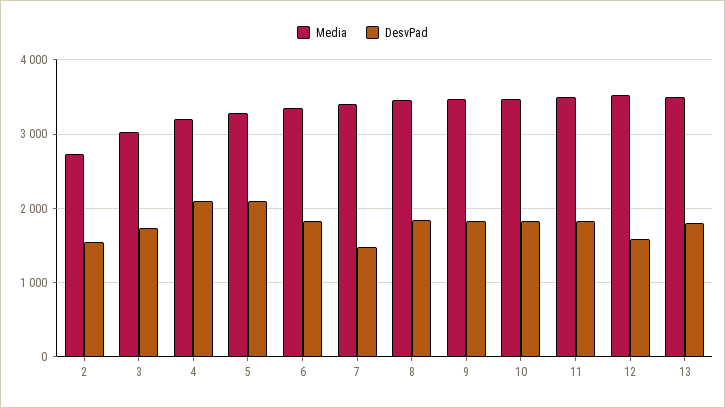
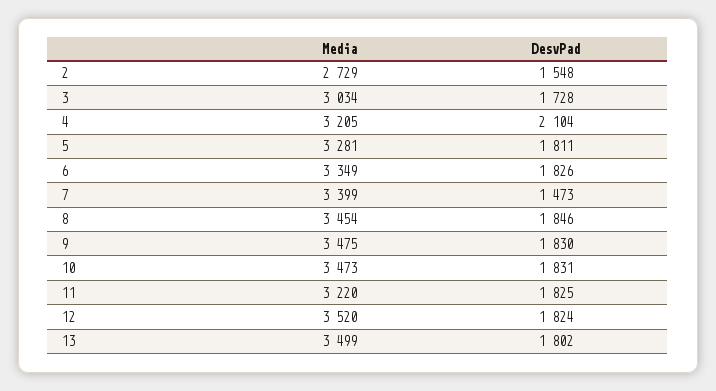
  {
    "Media": {
      "2": 2729,
      "3": 3034,
      "4": 3205,
      "5": 3281,
      "6": 3349,
      "7": 3399,
      "8": 3454,
      "9": 3475,
      "10": 3473,
-     "11": 3500,
+     "11": 3220,
      "12": 3520,
      "13": 3499
    },
    "DesvPad": {
      "2": 1548,
      "3": 1728,
      "4": 2104,
-     "5": 2100,
+     "5": 1811,
      "6": 1826,
      "7": 1473,
      "8": 1846,
      "9": 1830,
      "10": 1831,
      "11": 1825,
-     "12": 1600,
+     "12": 1824,
      "13": 1802
    }
  }

